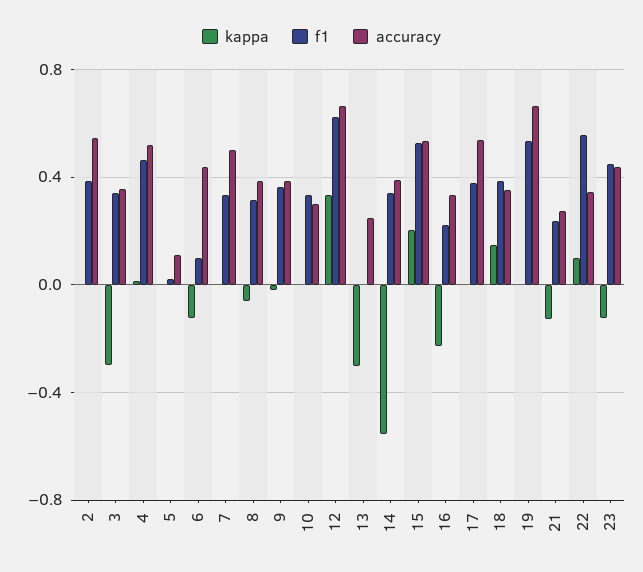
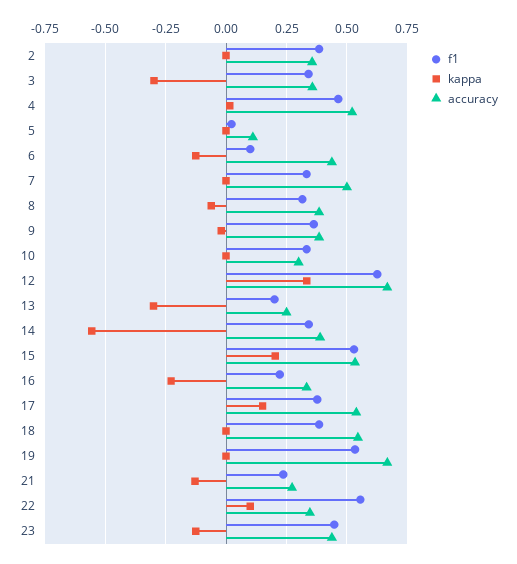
  {
    "kappa": {
      "2": 0,
      "3": -0.3,
      "4": 0.025,
      "5": 0,
      "6": -0.125,
      "7": 0,
      "8": -0.05,
      "9": -0.025,
      "10": 0,
      "12": 0.325,
      "13": -0.3,
      "14": -0.55,
      "15": 0.2,
      "16": -0.225,
-     "17": 0,
+     "17": 0.15,
-     "18": 0.15,
+     "18": 0,
      "19": 0,
      "21": -0.125,
      "22": 0.1,
      "23": -0.125
    },
    "f1": {
      "2": 0.375,
      "3": 0.35,
      "4": 0.475,
      "5": 0.025,
      "6": 0.1,
      "7": 0.325,
      "8": 0.325,
      "9": 0.375,
      "10": 0.325,
      "12": 0.625,
-     "13": 0,
+     "13": 0.2,
      "14": 0.35,
      "15": 0.525,
      "16": 0.225,
      "17": 0.375,
      "18": 0.375,
      "19": 0.525,
      "21": 0.225,
      "22": 0.55,
      "23": 0.45
    },
    "accuracy": {
-     "2": 0.55,
+     "2": 0.35,
      "3": 0.35,
      "4": 0.525,
      "5": 0.1,
      "6": 0.45,
      "7": 0.5,
      "8": 0.375,
      "9": 0.375,
      "10": 0.3,
      "12": 0.675,
      "13": 0.25,
      "14": 0.4,
      "15": 0.525,
      "16": 0.325,
      "17": 0.55,
-     "18": 0.35,
+     "18": 0.55,
      "19": 0.675,
      "21": 0.275,
      "22": 0.35,
      "23": 0.45
    }
  }

